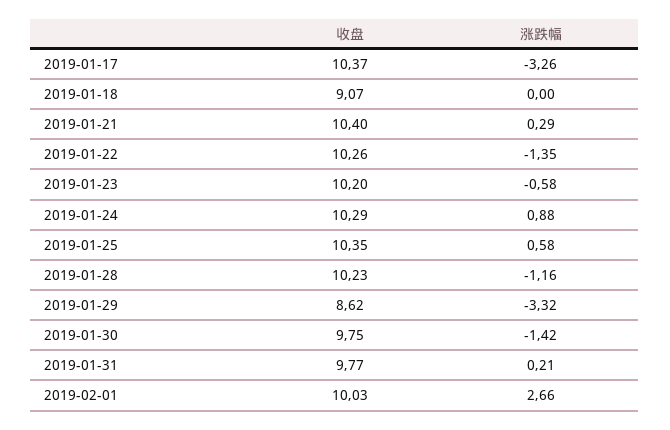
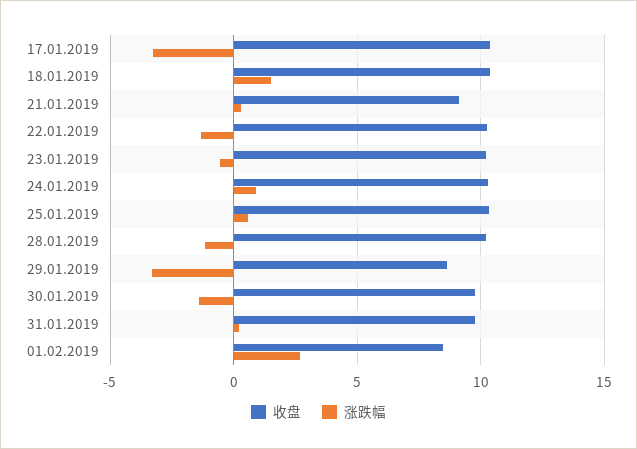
  {
    "收盘": {
      "2019-01-17": 10.37,
-     "2019-01-18": 9.07,
+     "2019-01-18": 10.5,
-     "2019-01-21": 10.4,
+     "2019-01-21": 9,
      "2019-01-22": 10.26,
      "2019-01-23": 10.2,
      "2019-01-24": 10.29,
      "2019-01-25": 10.35,
      "2019-01-28": 10.23,
      "2019-01-29": 8.62,
      "2019-01-30": 9.75,
      "2019-01-31": 9.77,
-     "2019-02-01": 10.03
+     "2019-02-01": 8.5
    },
    "涨跌幅": {
      "2019-01-17": -3.26,
-     "2019-01-18": 0,
+     "2019-01-18": 1.5,
      "2019-01-21": 0.29,
      "2019-01-22": -1.35,
      "2019-01-23": -0.58,
      "2019-01-24": 0.88,
      "2019-01-25": 0.58,
      "2019-01-28": -1.16,
      "2019-01-29": -3.32,
      "2019-01-30": -1.42,
      "2019-01-31": 0.21,
      "2019-02-01": 2.66
    }
  }

